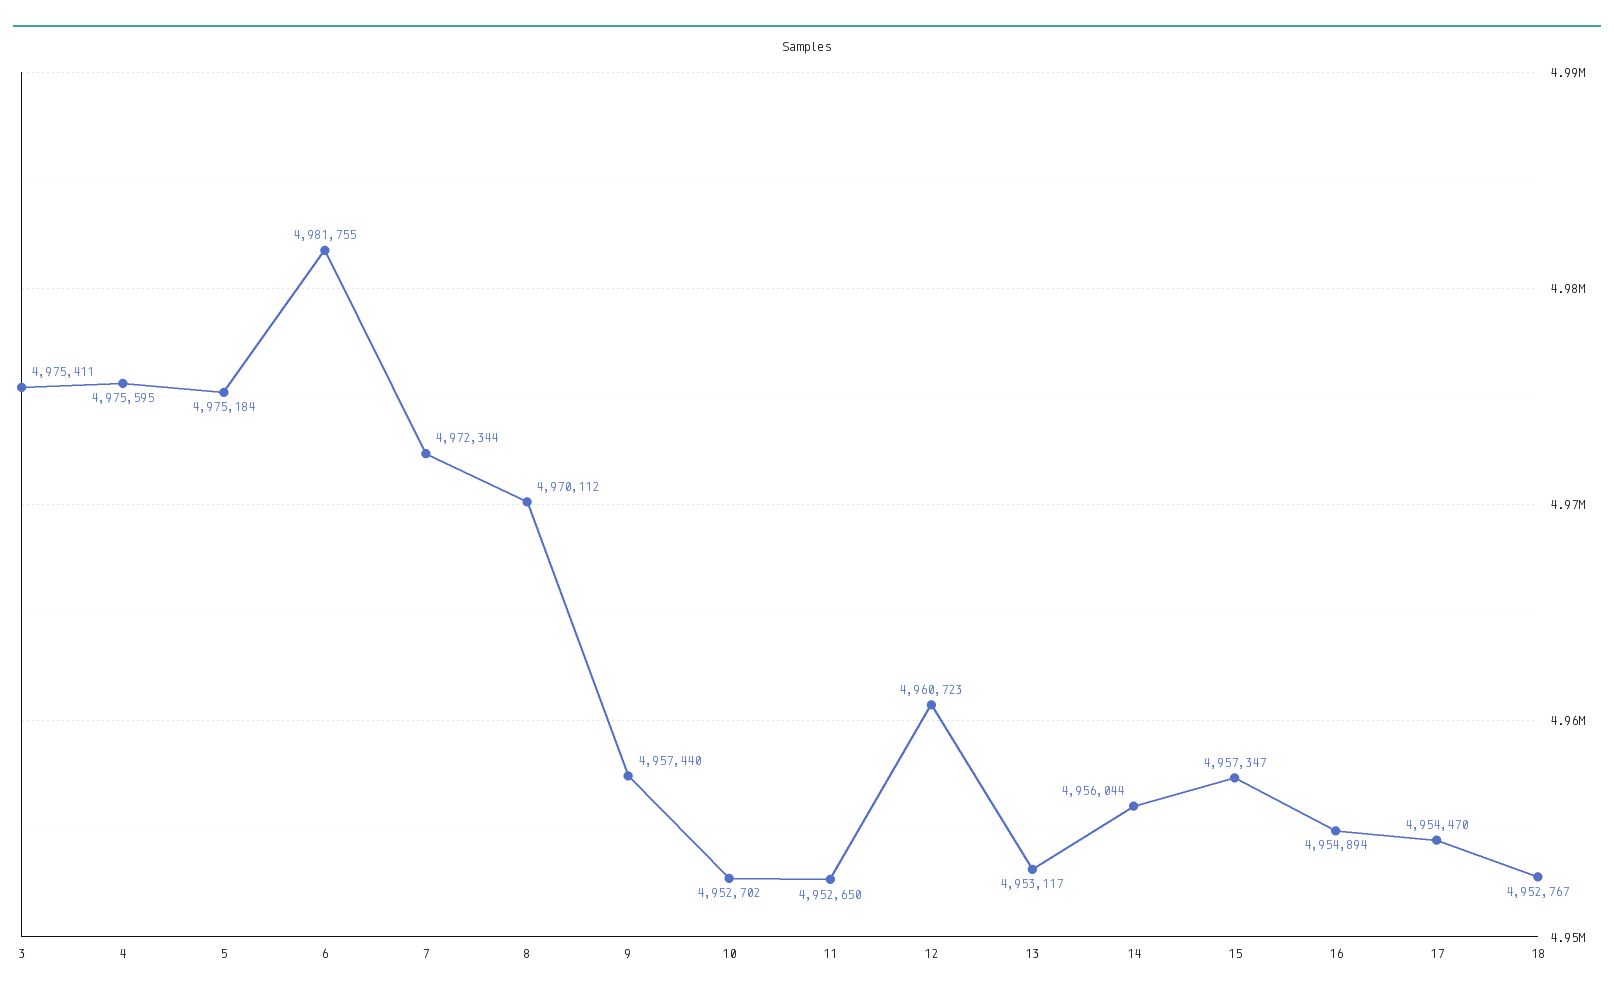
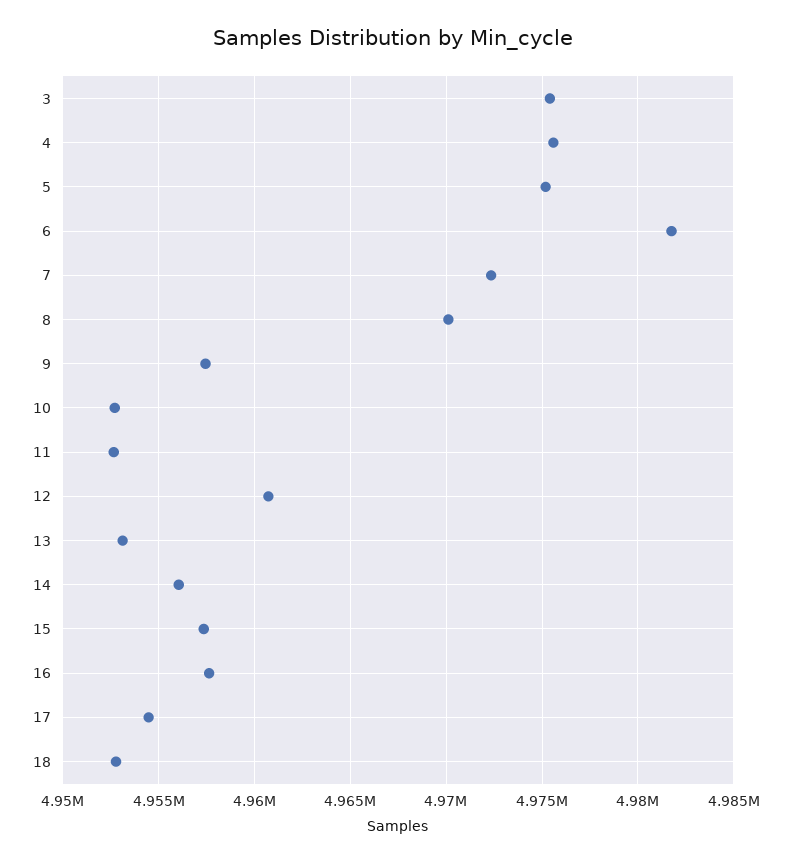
  {
    "3": 4975411,
    "4": 4975595,
    "5": 4975184,
    "6": 4981755,
    "7": 4972344,
    "8": 4970112,
    "9": 4957440,
    "10": 4952702,
    "11": 4952650,
    "12": 4960723,
    "13": 4953117,
    "14": 4956044,
    "15": 4957347,
-   "16": 4954894,
+   "16": 4957500,
    "17": 4954470,
    "18": 4952767
  }

